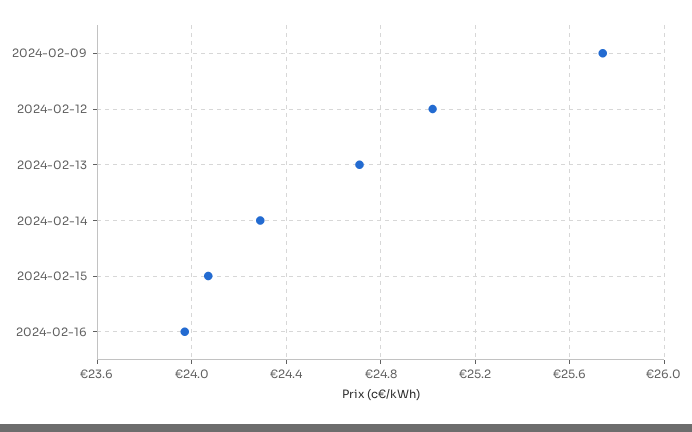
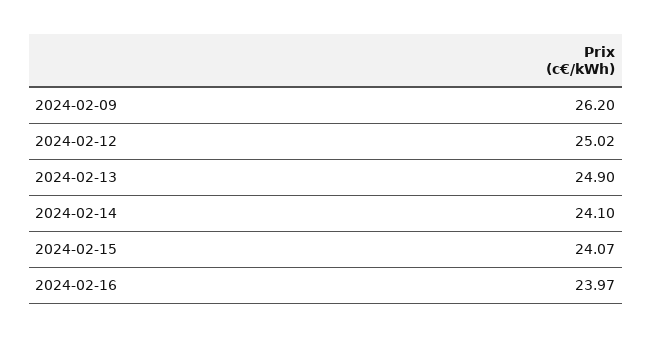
  {
-   "2024-02-09": 25.75,
+   "2024-02-09": 26.2,
    "2024-02-12": 25.02,
-   "2024-02-13": 24.7,
+   "2024-02-13": 24.9,
-   "2024-02-14": 24.3,
+   "2024-02-14": 24.1,
    "2024-02-15": 24.07,
    "2024-02-16": 23.97
  }

